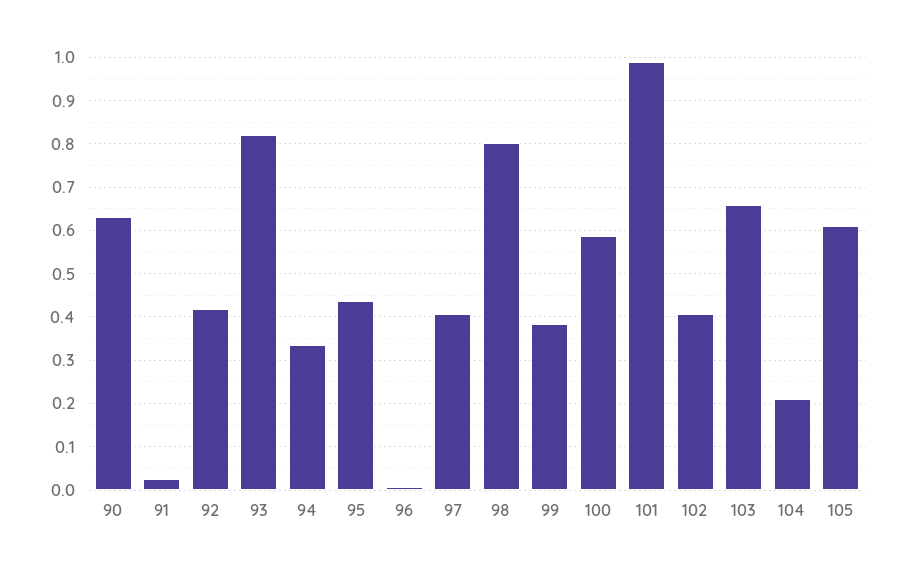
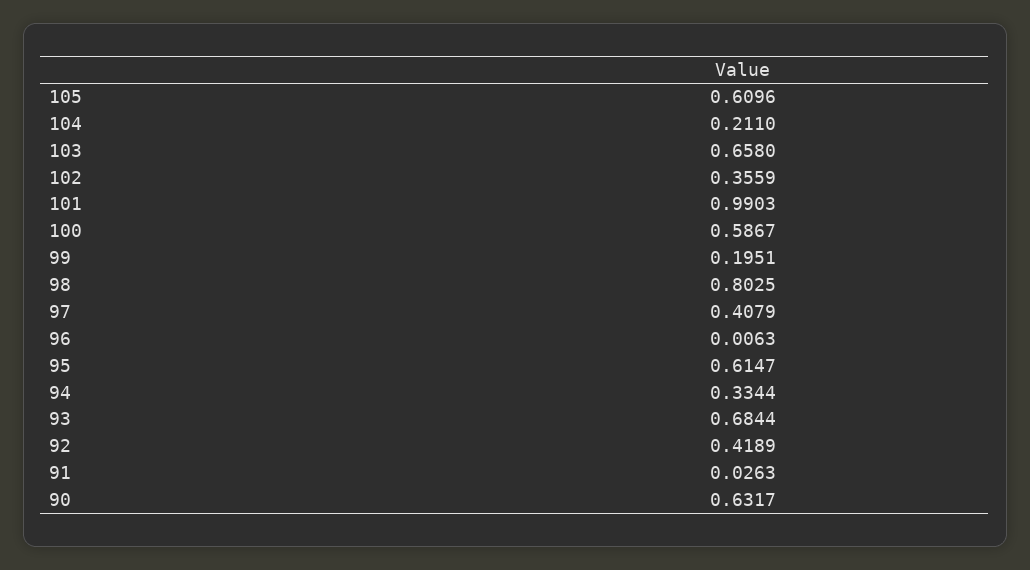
  {
    "90": 0.6317,
    "91": 0.0263,
    "92": 0.4189,
-   "93": 0.82,
+   "93": 0.6844,
    "94": 0.3344,
-   "95": 0.44,
+   "95": 0.6147,
    "96": 0.0063,
    "97": 0.4079,
    "98": 0.8025,
-   "99": 0.38,
+   "99": 0.1951,
    "100": 0.5867,
    "101": 0.9903,
-   "102": 0.4,
+   "102": 0.3559,
    "103": 0.658,
    "104": 0.211,
    "105": 0.6096
  }

